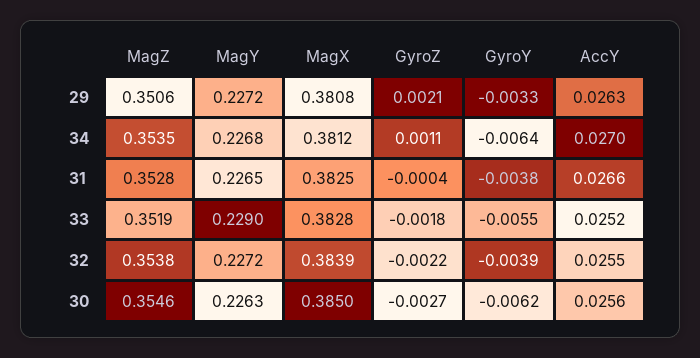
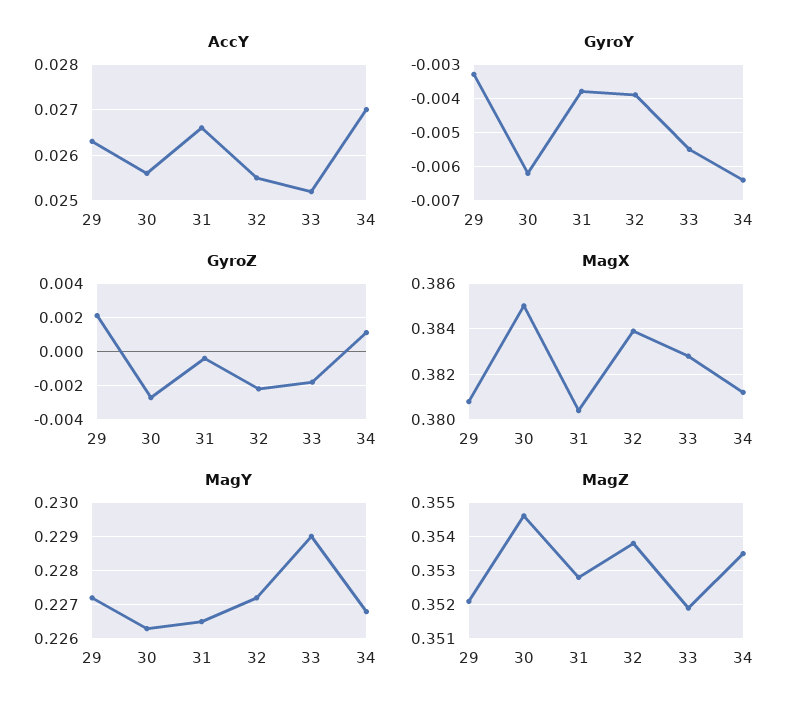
  {
    "MagZ": {
-     "29": 0.3506,
+     "29": 0.352,
      "34": 0.3535,
      "31": 0.3528,
      "33": 0.3519,
      "32": 0.3538,
      "30": 0.3546
    },
    "MagY": {
      "29": 0.2272,
      "34": 0.2268,
      "31": 0.2265,
      "33": 0.229,
      "32": 0.2272,
      "30": 0.2263
    },
    "MagX": {
      "29": 0.3808,
      "34": 0.3812,
-     "31": 0.3825,
+     "31": 0.3805,
      "33": 0.3828,
      "32": 0.3839,
      "30": 0.385
    },
    "GyroZ": {
      "29": 0.0021,
      "34": 0.0011,
      "31": -0.0004,
      "33": -0.0018,
      "32": -0.0022,
      "30": -0.0027
    },
    "GyroY": {
      "29": -0.0033,
      "34": -0.0064,
      "31": -0.0038,
      "33": -0.0055,
      "32": -0.0039,
      "30": -0.0062
    },
    "AccY": {
      "29": 0.0263,
      "34": 0.027,
      "31": 0.0266,
      "33": 0.0252,
      "32": 0.0255,
      "30": 0.0256
    }
  }

